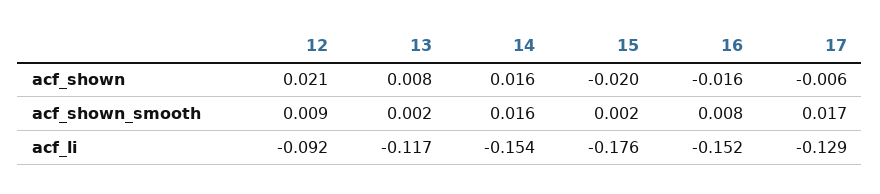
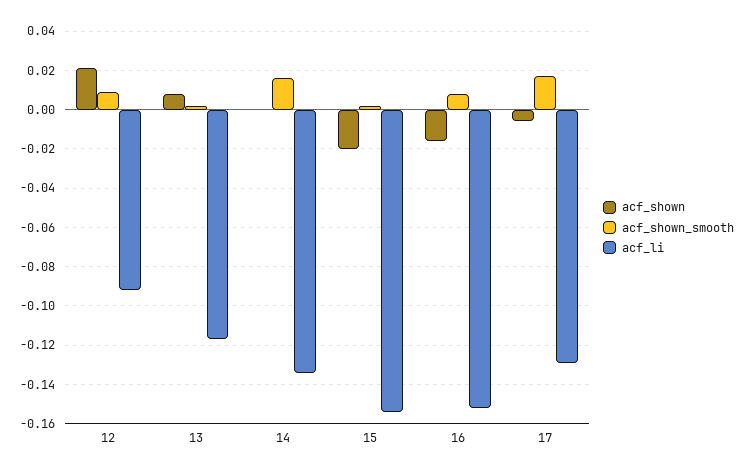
  {
    "acf_shown": {
      "12": 0.021,
      "13": 0.008,
-     "14": 0.016,
+     "14": 0,
      "15": -0.02,
      "16": -0.016,
      "17": -0.006
    },
    "acf_shown_smooth": {
      "12": 0.009,
      "13": 0.002,
      "14": 0.016,
      "15": 0.002,
      "16": 0.008,
      "17": 0.017
    },
    "acf_li": {
      "12": -0.092,
      "13": -0.117,
-     "14": -0.154,
+     "14": -0.135,
-     "15": -0.176,
+     "15": -0.155,
      "16": -0.152,
      "17": -0.129
    }
  }

